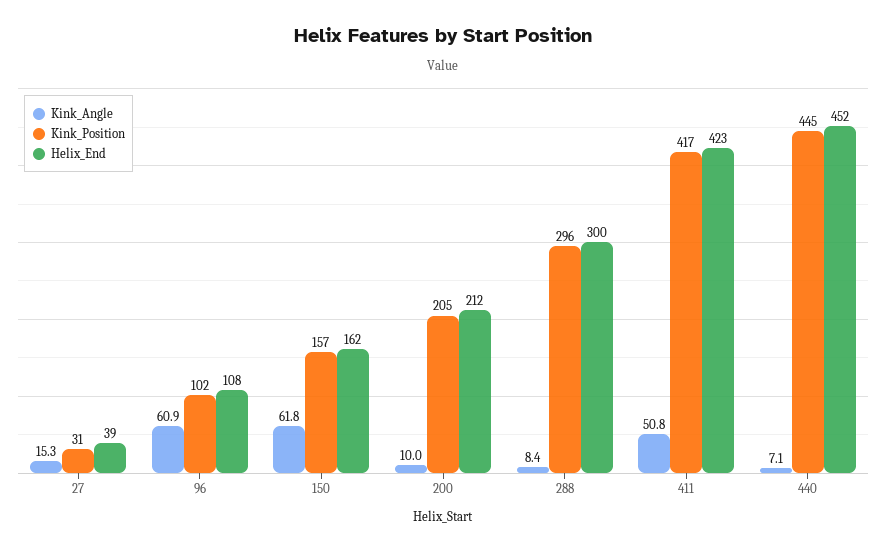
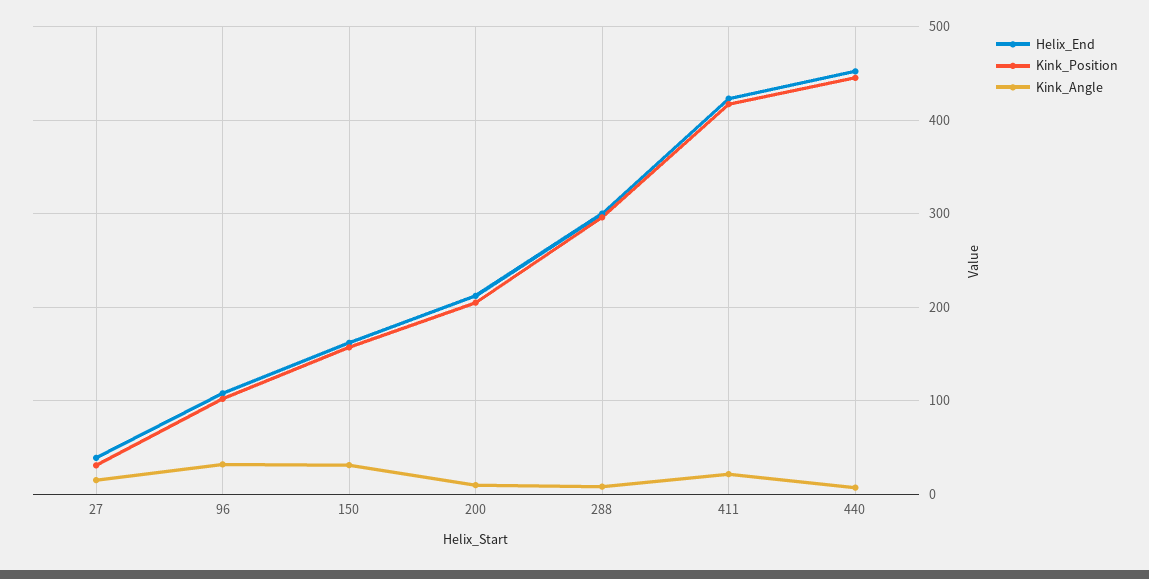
  {
    "Kink_Angle": {
      "27": 15.3,
-     "96": 60.9,
+     "96": 30,
-     "150": 61.8,
+     "150": 30,
      "200": 10,
      "288": 8.4,
-     "411": 50.8,
+     "411": 20,
      "440": 7.1
    },
    "Kink_Position": {
      "27": 31,
      "96": 102,
      "150": 157,
      "200": 205,
      "288": 296,
      "411": 417,
      "440": 445
    },
    "Helix_End": {
      "27": 39,
      "96": 108,
      "150": 162,
      "200": 212,
      "288": 300,
      "411": 423,
      "440": 452
    }
  }

